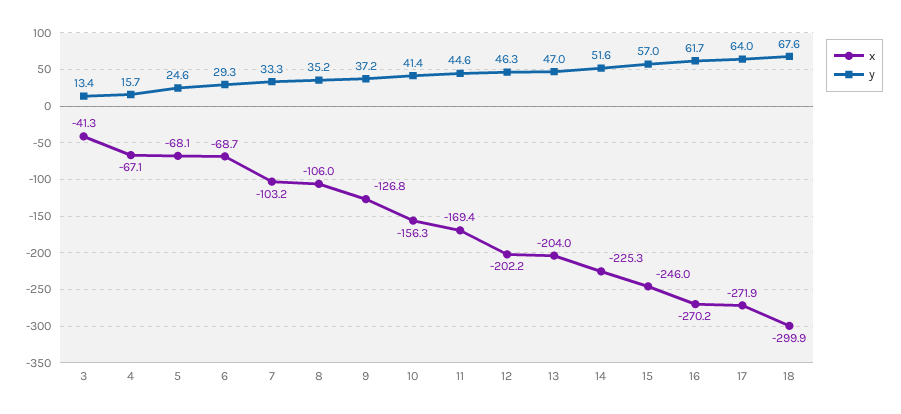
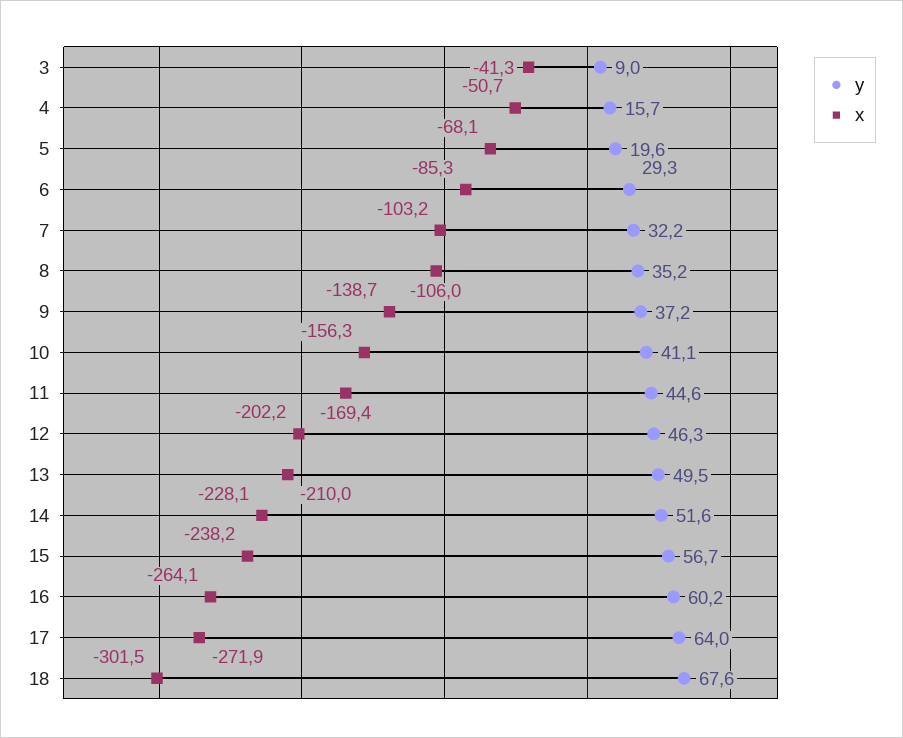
  {
    "x": {
      "3": -41.3,
-     "4": -67.1,
+     "4": -50.7,
      "5": -68.1,
-     "6": -68.7,
+     "6": -85.3,
      "7": -103.2,
      "8": -106,
-     "9": -126.8,
+     "9": -138.7,
      "10": -156.3,
      "11": -169.4,
      "12": -202.2,
-     "13": -204,
+     "13": -210,
-     "14": -225.3,
+     "14": -228.1,
-     "15": -246,
+     "15": -238.2,
-     "16": -270.2,
+     "16": -264.1,
      "17": -271.9,
-     "18": -299.9
+     "18": -301.5
    },
    "y": {
-     "3": 13.4,
+     "3": 9,
      "4": 15.7,
-     "5": 24.6,
+     "5": 19.6,
      "6": 29.3,
-     "7": 33.3,
+     "7": 32.2,
      "8": 35.2,
      "9": 37.2,
-     "10": 41.4,
+     "10": 41.1,
      "11": 44.6,
      "12": 46.3,
-     "13": 47,
+     "13": 49.5,
      "14": 51.6,
-     "15": 57,
+     "15": 56.7,
-     "16": 61.7,
+     "16": 60.2,
      "17": 64,
      "18": 67.6
    }
  }

